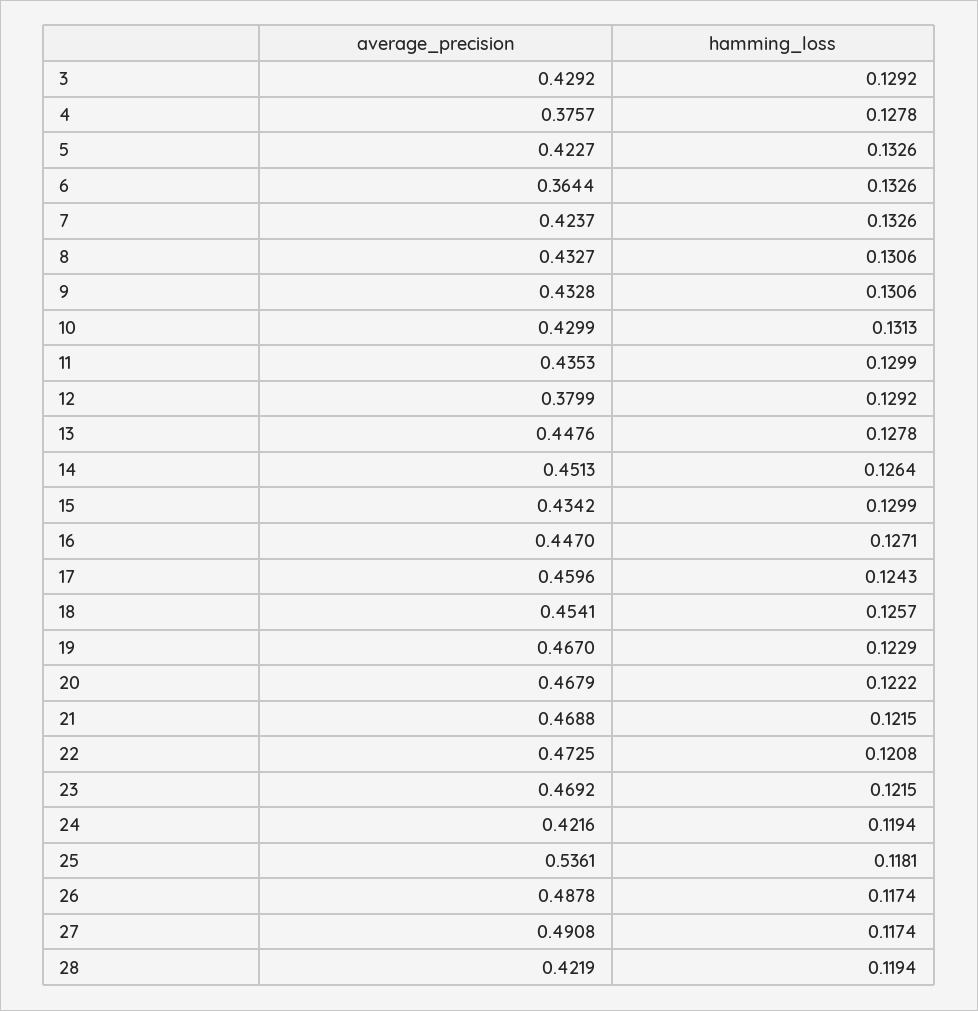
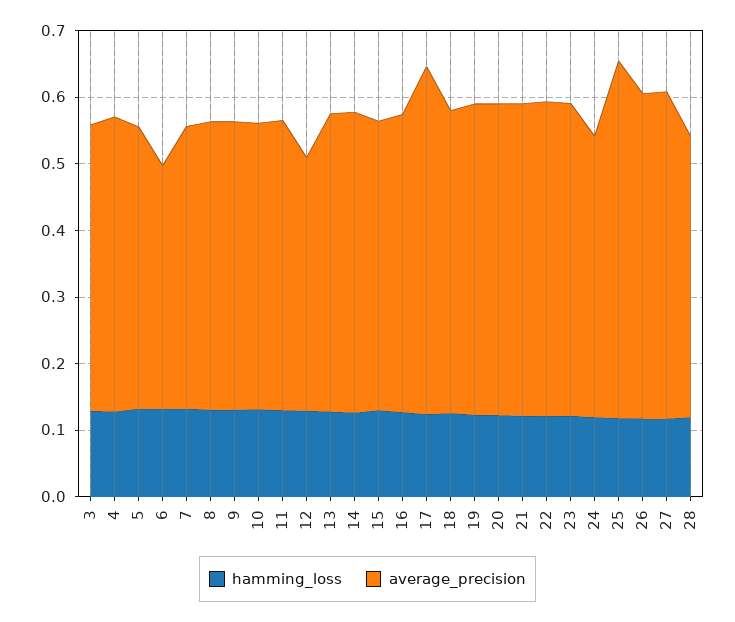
  {
    "average_precision": {
      "3": 0.4292,
-     "4": 0.3757,
+     "4": 0.44,
      "5": 0.4227,
      "6": 0.3644,
      "7": 0.4237,
      "8": 0.4327,
      "9": 0.4328,
      "10": 0.4299,
      "11": 0.4353,
      "12": 0.3799,
      "13": 0.4476,
      "14": 0.4513,
      "15": 0.4342,
      "16": 0.447,
-     "17": 0.4596,
+     "17": 0.52,
      "18": 0.4541,
      "19": 0.467,
      "20": 0.4679,
      "21": 0.4688,
      "22": 0.4725,
      "23": 0.4692,
      "24": 0.4216,
      "25": 0.5361,
      "26": 0.4878,
      "27": 0.4908,
      "28": 0.4219
    },
    "hamming_loss": {
      "3": 0.1292,
      "4": 0.1278,
      "5": 0.1326,
      "6": 0.1326,
      "7": 0.1326,
      "8": 0.1306,
      "9": 0.1306,
      "10": 0.1313,
      "11": 0.1299,
      "12": 0.1292,
      "13": 0.1278,
      "14": 0.1264,
      "15": 0.1299,
      "16": 0.1271,
      "17": 0.1243,
      "18": 0.1257,
      "19": 0.1229,
      "20": 0.1222,
      "21": 0.1215,
      "22": 0.1208,
      "23": 0.1215,
      "24": 0.1194,
      "25": 0.1181,
      "26": 0.1174,
      "27": 0.1174,
      "28": 0.1194
    }
  }

